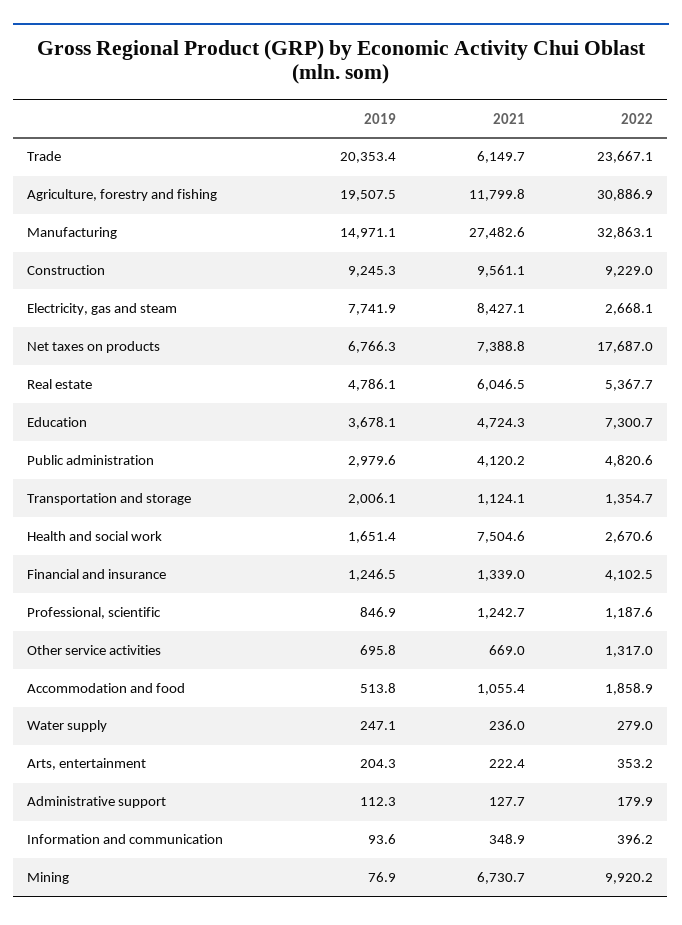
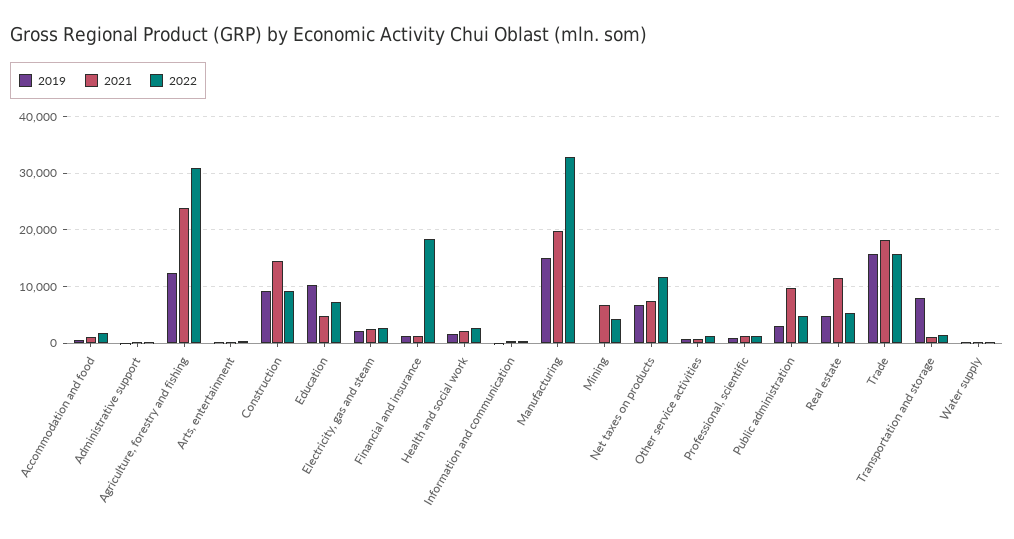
  {
    "2019": {
-     "Trade": 20353.4,
+     "Trade": 16000,
-     "Agriculture, forestry and fishing": 19507.5,
+     "Agriculture, forestry and fishing": 12000,
      "Manufacturing": 14971.1,
      "Construction": 9245.3,
-     "Electricity, gas and steam": 7741.9,
+     "Electricity, gas and steam": 2000,
      "Net taxes on products": 6766.3,
      "Real estate": 4786.1,
-     "Education": 3678.1,
+     "Education": 10000,
      "Public administration": 2979.6,
-     "Transportation and storage": 2006.1,
+     "Transportation and storage": 8000,
      "Health and social work": 1651.4,
      "Financial and insurance": 1246.5,
      "Professional, scientific": 846.9,
      "Other service activities": 695.8,
      "Accommodation and food": 513.8,
      "Water supply": 247.1,
      "Arts, entertainment": 204.3,
      "Administrative support": 112.3,
      "Information and communication": 93.6,
      "Mining": 76.9
    },
    "2021": {
-     "Trade": 6149.7,
+     "Trade": 18000,
-     "Agriculture, forestry and fishing": 11799.8,
+     "Agriculture, forestry and fishing": 24000,
-     "Manufacturing": 27482.6,
+     "Manufacturing": 20000,
-     "Construction": 9561.1,
+     "Construction": 14000,
-     "Electricity, gas and steam": 8427.1,
+     "Electricity, gas and steam": 2000,
      "Net taxes on products": 7388.8,
-     "Real estate": 6046.5,
+     "Real estate": 12000,
      "Education": 4724.3,
-     "Public administration": 4120.2,
+     "Public administration": 10000,
      "Transportation and storage": 1124.1,
-     "Health and social work": 7504.6,
+     "Health and social work": 2000,
      "Financial and insurance": 1339,
      "Professional, scientific": 1242.7,
      "Other service activities": 669,
      "Accommodation and food": 1055.4,
      "Water supply": 236,
      "Arts, entertainment": 222.4,
      "Administrative support": 127.7,
      "Information and communication": 348.9,
      "Mining": 6730.7
    },
    "2022": {
-     "Trade": 23667.1,
+     "Trade": 16000,
      "Agriculture, forestry and fishing": 30886.9,
      "Manufacturing": 32863.1,
      "Construction": 9229,
      "Electricity, gas and steam": 2668.1,
-     "Net taxes on products": 17687,
+     "Net taxes on products": 12000,
      "Real estate": 5367.7,
      "Education": 7300.7,
      "Public administration": 4820.6,
      "Transportation and storage": 1354.7,
      "Health and social work": 2670.6,
-     "Financial and insurance": 4102.5,
+     "Financial and insurance": 18000,
      "Professional, scientific": 1187.6,
      "Other service activities": 1317,
      "Accommodation and food": 1858.9,
      "Water supply": 279,
      "Arts, entertainment": 353.2,
      "Administrative support": 179.9,
      "Information and communication": 396.2,
-     "Mining": 9920.2
+     "Mining": 4000
    }
  }

